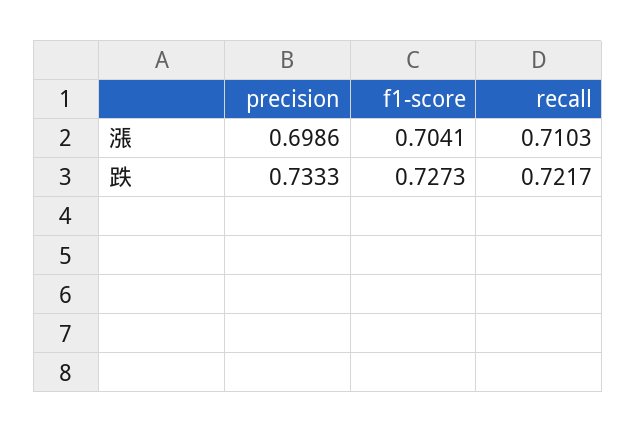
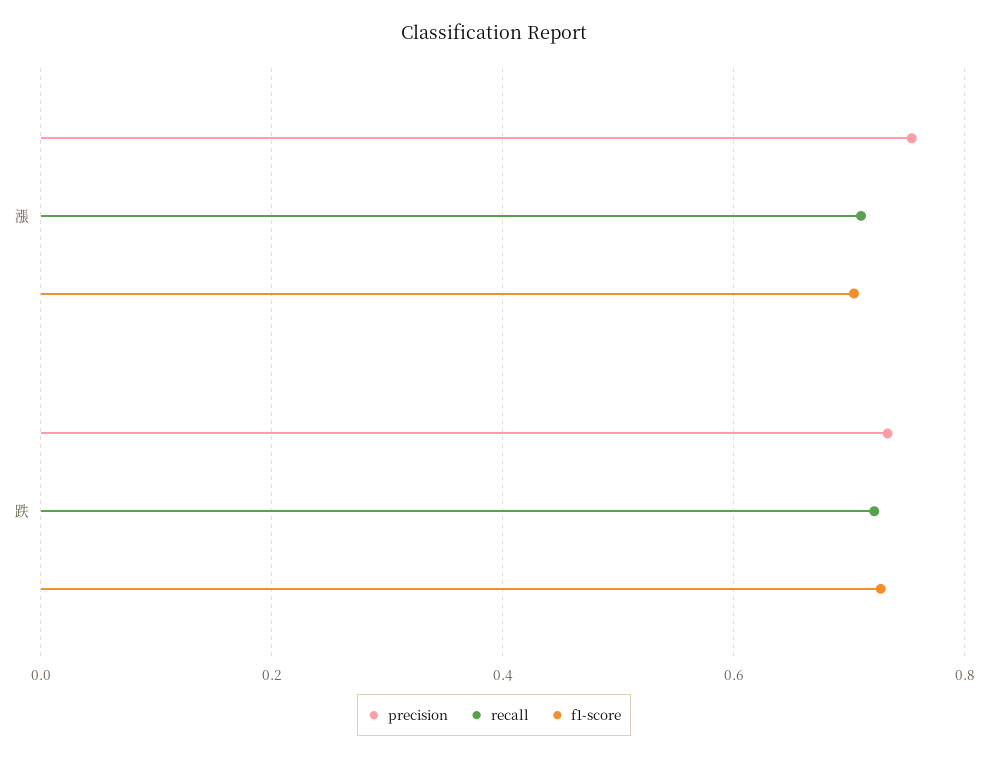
  {
    "precision": {
-     "漲": 0.6986,
+     "漲": 0.76,
      "跌": 0.7333
    },
    "f1-score": {
      "漲": 0.7041,
      "跌": 0.7273
    },
    "recall": {
      "漲": 0.7103,
      "跌": 0.7217
    }
  }

